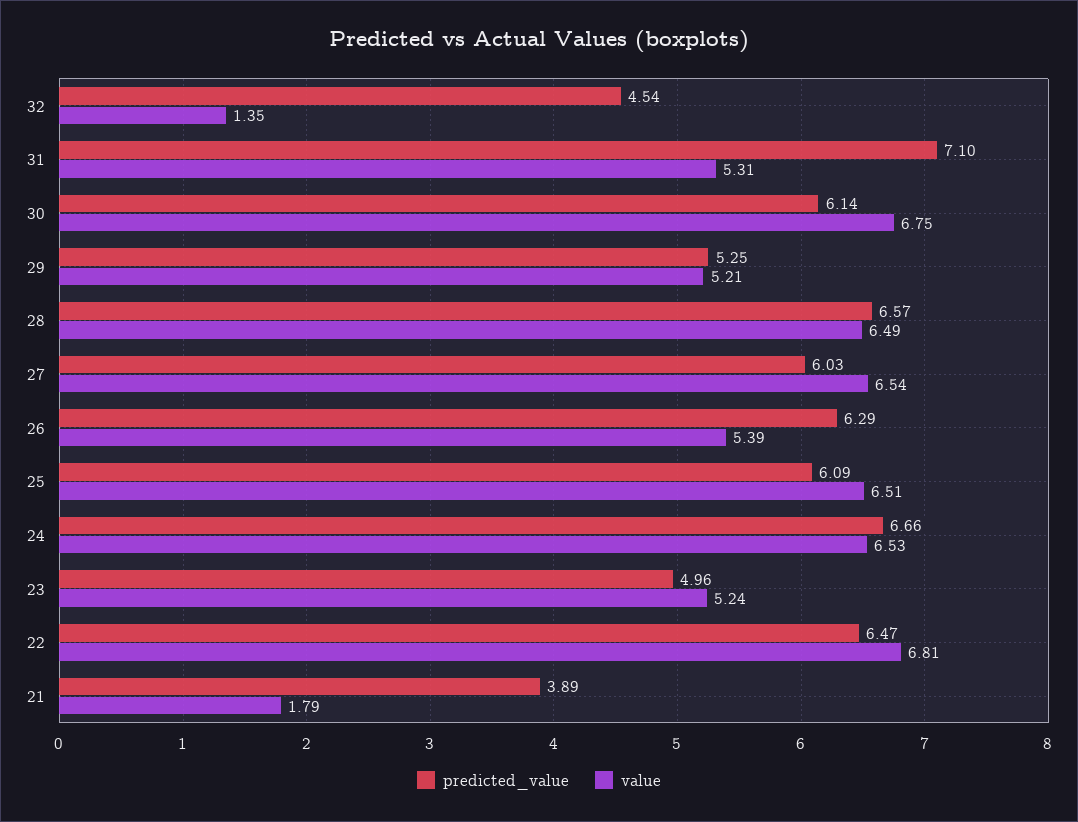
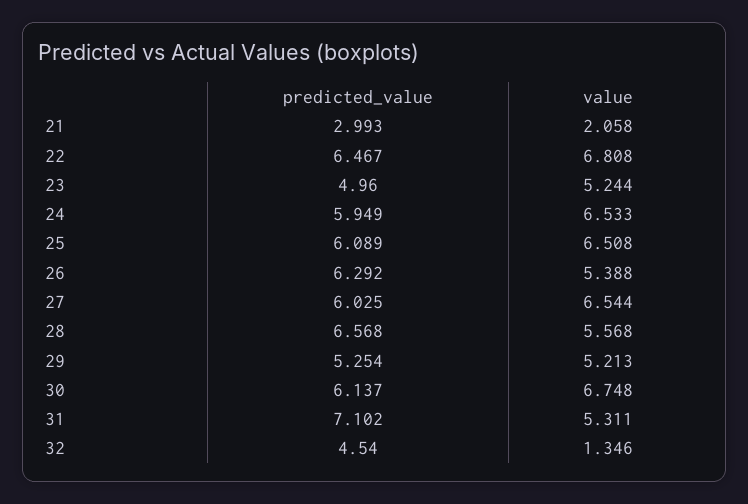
  {
    "predicted_value": {
      "32": 4.54,
      "31": 7.102,
      "30": 6.137,
      "29": 5.254,
      "28": 6.568,
      "27": 6.025,
      "26": 6.292,
      "25": 6.089,
-     "24": 6.66,
+     "24": 5.949,
      "23": 4.96,
      "22": 6.467,
-     "21": 3.89
+     "21": 2.993
    },
    "value": {
      "32": 1.346,
      "31": 5.311,
      "30": 6.748,
      "29": 5.213,
-     "28": 6.49,
+     "28": 5.568,
      "27": 6.544,
      "26": 5.388,
      "25": 6.508,
      "24": 6.533,
      "23": 5.244,
      "22": 6.808,
-     "21": 1.79
+     "21": 2.058
    }
  }

